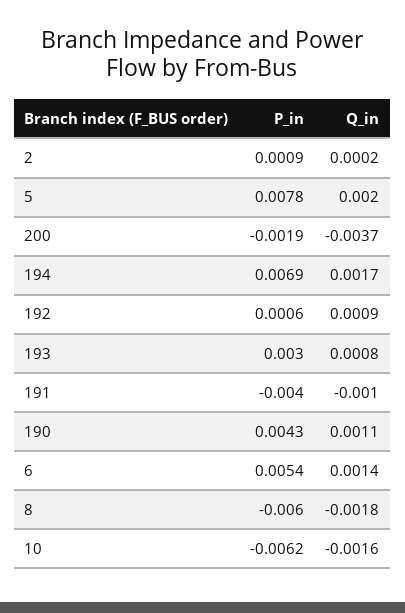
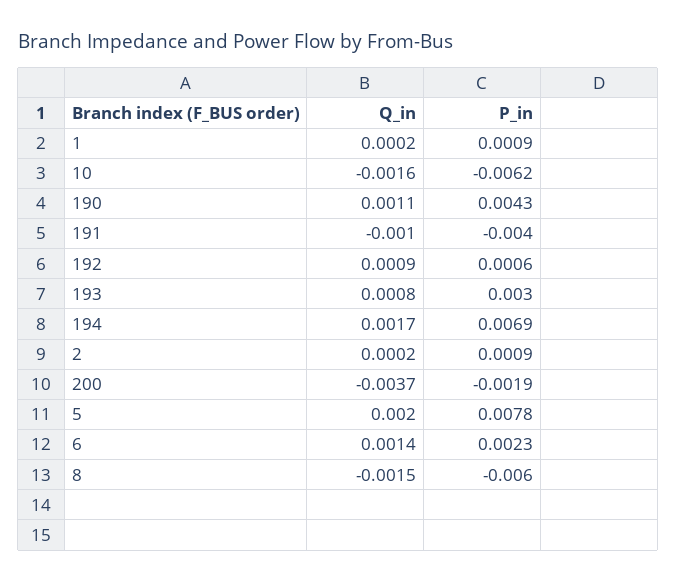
  {
    "P_in": {
      "2": 0.0009,
      "5": 0.0078,
      "200": -0.0019,
      "194": 0.0069,
      "192": 0.0006,
      "193": 0.003,
      "191": -0.004,
      "190": 0.0043,
-     "6": 0.0054,
+     "6": 0.0023,
      "8": -0.006,
-     "10": -0.0062
+     "10": -0.0062,
+     "1": 0.0009
    },
    "Q_in": {
      "2": 0.0002,
      "5": 0.002,
      "200": -0.0037,
      "194": 0.0017,
      "192": 0.0009,
      "193": 0.0008,
      "191": -0.001,
      "190": 0.0011,
      "6": 0.0014,
-     "8": -0.0018,
+     "8": -0.0015,
-     "10": -0.0016
+     "10": -0.0016,
+     "1": 0.0002
    }
  }

